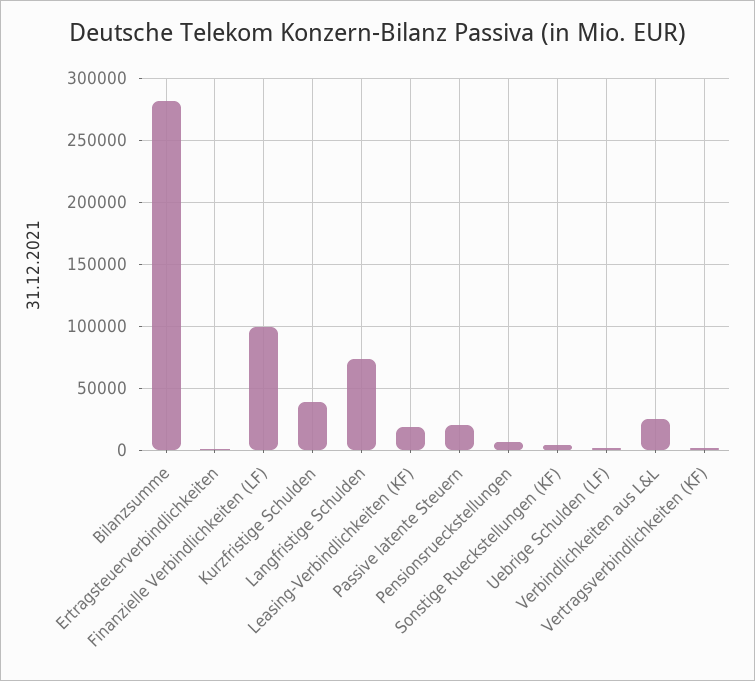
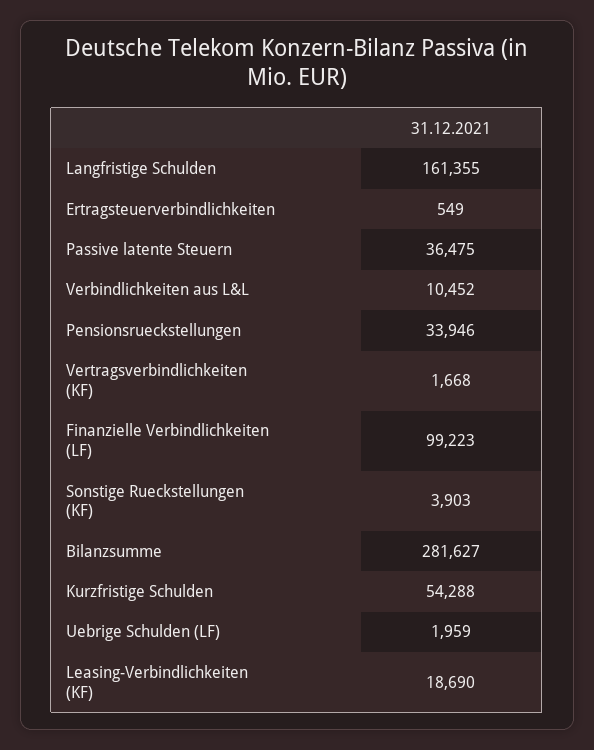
  {
    "Bilanzsumme": 281627,
    "Ertragsteuerverbindlichkeiten": 549,
    "Finanzielle Verbindlichkeiten (LF)": 99223,
-   "Kurzfristige Schulden": 40000,
+   "Kurzfristige Schulden": 54288,
-   "Langfristige Schulden": 75000,
+   "Langfristige Schulden": 161355,
    "Leasing-Verbindlichkeiten (KF)": 18690,
-   "Passive latente Steuern": 20000,
+   "Passive latente Steuern": 36475,
-   "Pensionsrueckstellungen": 5000,
+   "Pensionsrueckstellungen": 33946,
    "Sonstige Rueckstellungen (KF)": 3903,
    "Uebrige Schulden (LF)": 1959,
-   "Verbindlichkeiten aus L&L": 25000,
+   "Verbindlichkeiten aus L&L": 10452,
    "Vertragsverbindlichkeiten (KF)": 1668
  }

